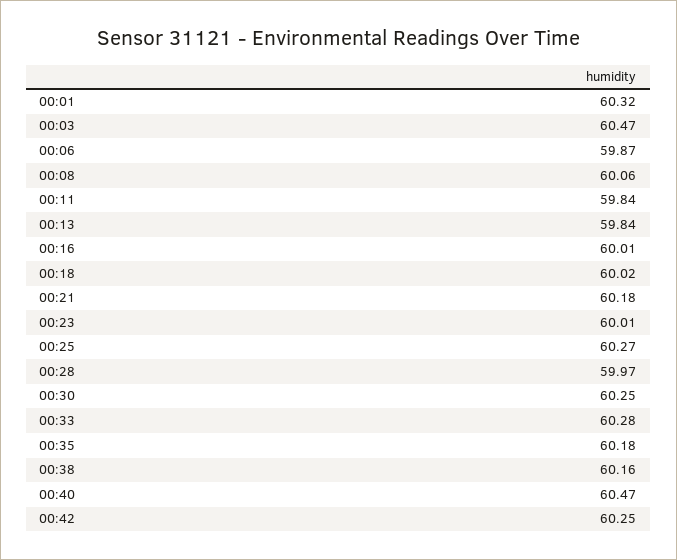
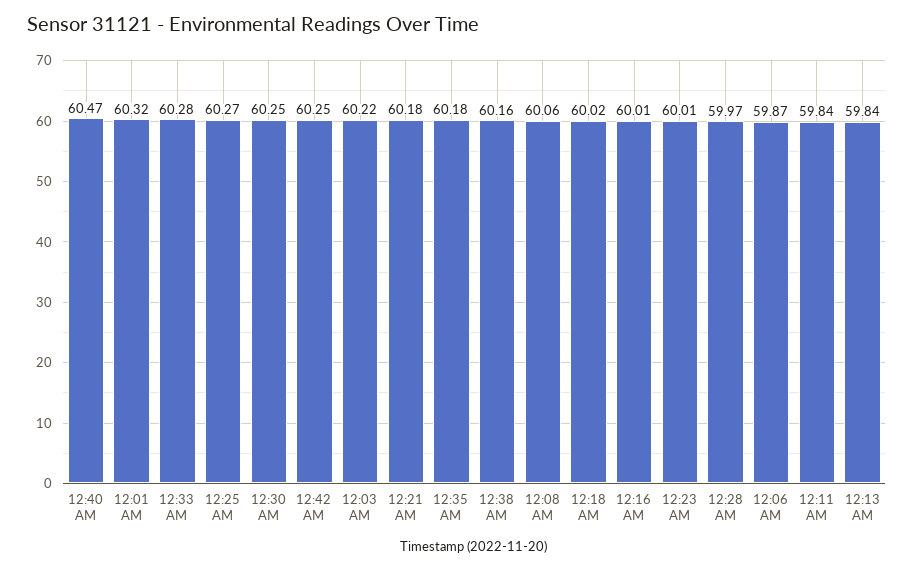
  {
    "00:01": 60.32,
-   "00:03": 60.47,
+   "00:03": 60.22,
    "00:06": 59.87,
    "00:08": 60.06,
    "00:11": 59.84,
    "00:13": 59.84,
    "00:16": 60.01,
    "00:18": 60.02,
    "00:21": 60.18,
    "00:23": 60.01,
    "00:25": 60.27,
    "00:28": 59.97,
    "00:30": 60.25,
    "00:33": 60.28,
    "00:35": 60.18,
    "00:38": 60.16,
    "00:40": 60.47,
    "00:42": 60.25
  }

